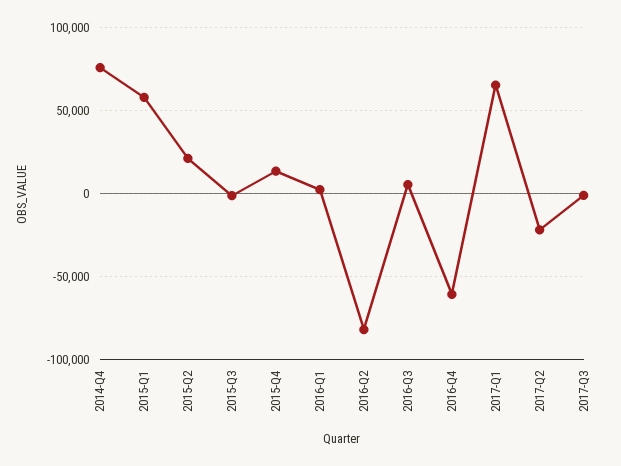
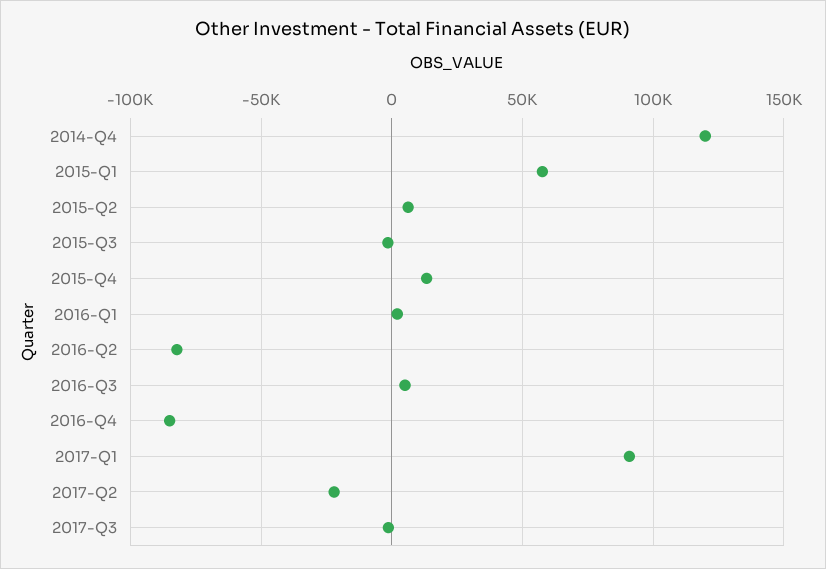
  {
-   "2014-Q4": 75000,
+   "2014-Q4": 120000,
    "2015-Q1": 60000,
-   "2015-Q2": 20000,
+   "2015-Q2": 5000,
    "2015-Q3": 0,
    "2015-Q4": 15000,
    "2016-Q1": 0,
    "2016-Q2": -80000,
    "2016-Q3": 5000,
-   "2016-Q4": -60000,
+   "2016-Q4": -85000,
-   "2017-Q1": 65000,
+   "2017-Q1": 90000,
    "2017-Q2": -20000,
    "2017-Q3": 0
  }

